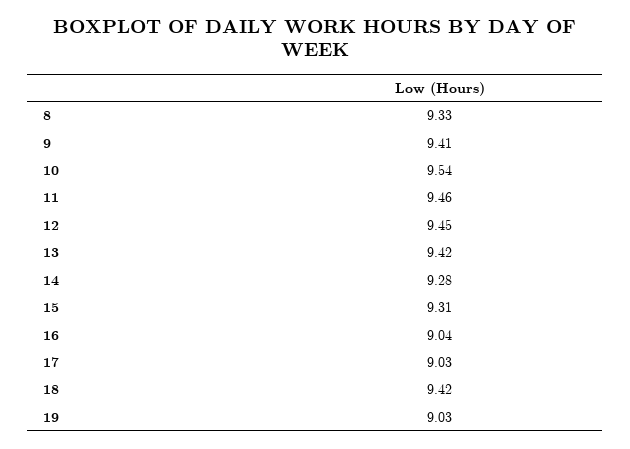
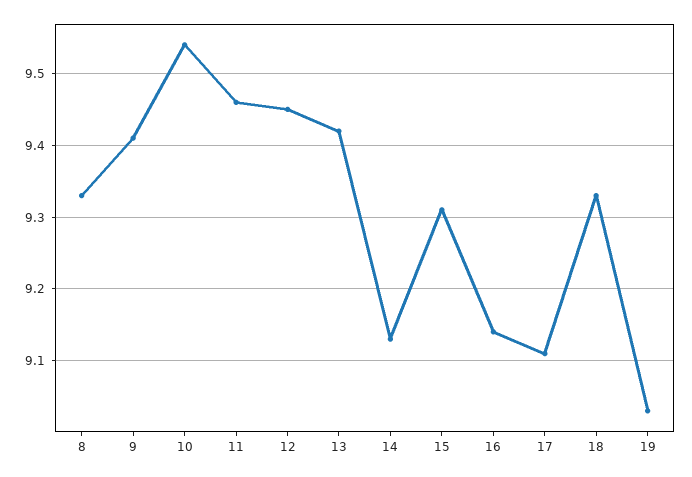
  {
    "8": 9.33,
    "9": 9.41,
    "10": 9.54,
    "11": 9.46,
    "12": 9.45,
    "13": 9.42,
-   "14": 9.28,
+   "14": 9.13,
    "15": 9.31,
-   "16": 9.04,
+   "16": 9.14,
-   "17": 9.03,
+   "17": 9.11,
-   "18": 9.42,
+   "18": 9.33,
    "19": 9.03
  }

